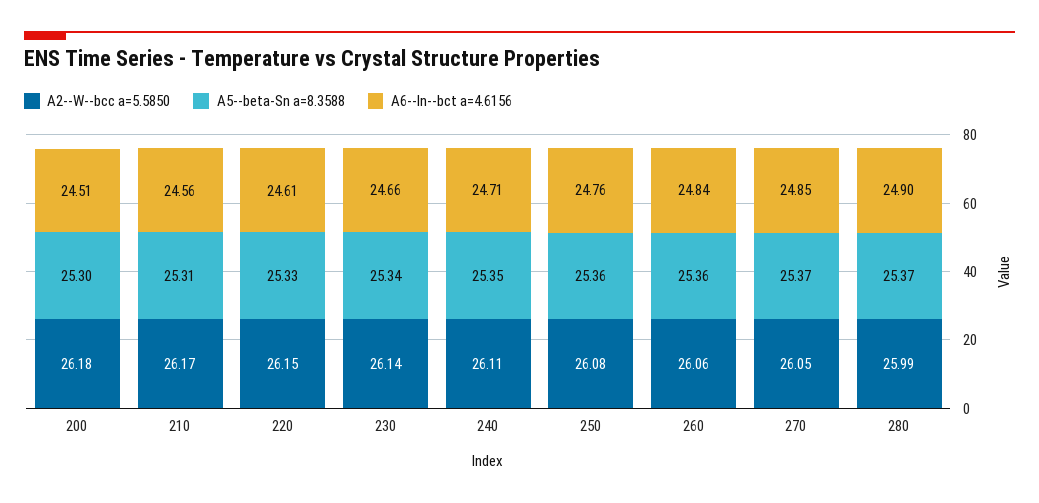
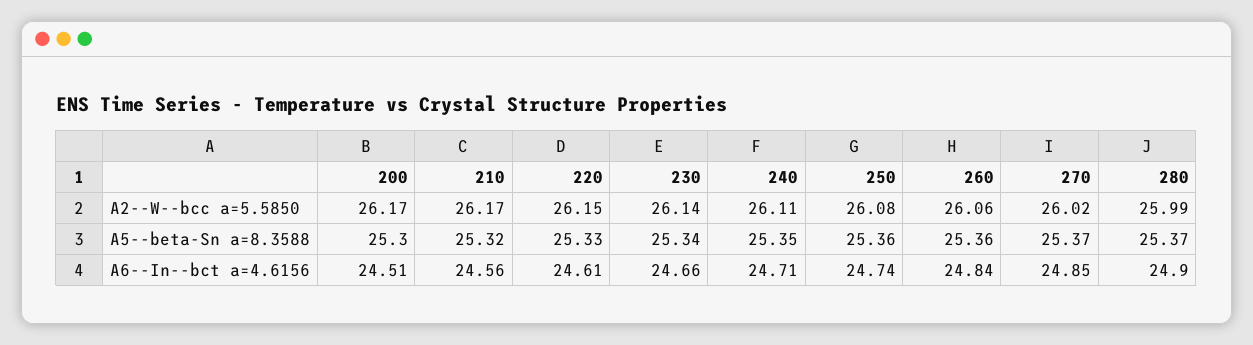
  {
    "A2--W--bcc a=5.5850": {
-     "200": 26.18,
+     "200": 26.17,
      "210": 26.17,
      "220": 26.15,
      "230": 26.14,
      "240": 26.11,
      "250": 26.08,
      "260": 26.06,
-     "270": 26.05,
+     "270": 26.02,
      "280": 25.99
    },
    "A5--beta-Sn a=8.3588": {
      "200": 25.3,
-     "210": 25.31,
+     "210": 25.32,
      "220": 25.33,
      "230": 25.34,
      "240": 25.35,
      "250": 25.36,
      "260": 25.36,
      "270": 25.37,
      "280": 25.37
    },
    "A6--In--bct a=4.6156": {
      "200": 24.51,
      "210": 24.56,
      "220": 24.61,
      "230": 24.66,
      "240": 24.71,
-     "250": 24.76,
+     "250": 24.74,
      "260": 24.84,
      "270": 24.85,
      "280": 24.9
    }
  }

